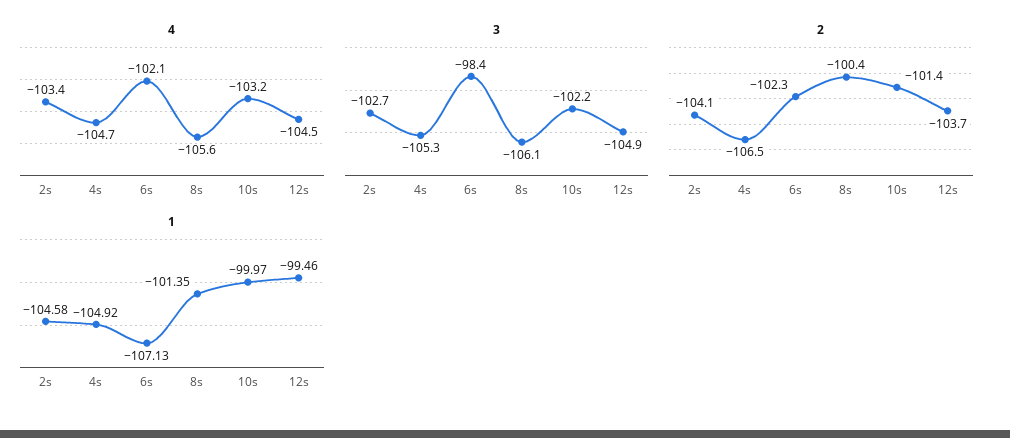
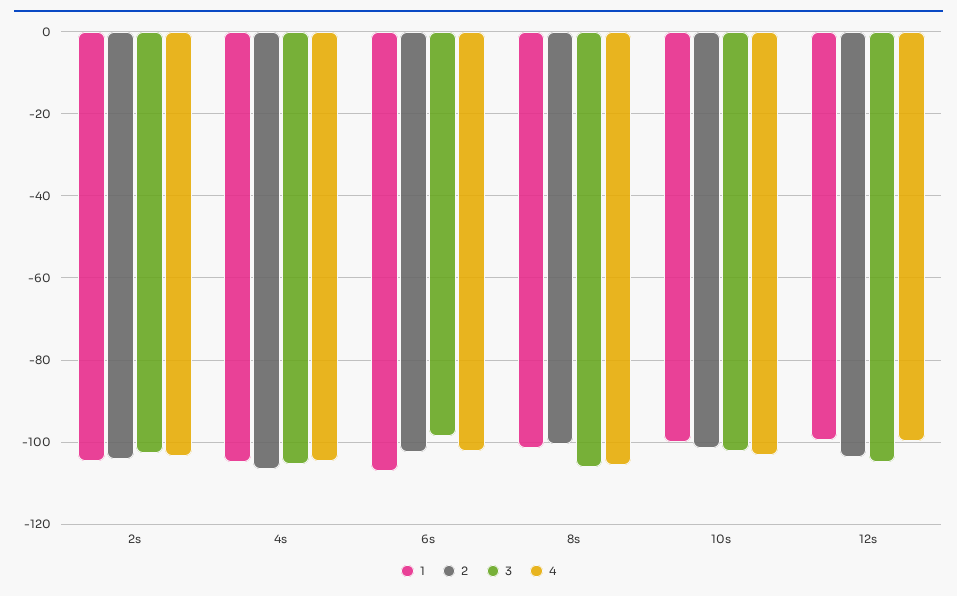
  {
    "4": {
      "2s": -103.4,
      "4s": -104.7,
      "6s": -102.1,
      "8s": -105.6,
      "10s": -103.2,
-     "12s": -104.5
+     "12s": -100
    },
    "3": {
      "2s": -102.7,
      "4s": -105.3,
      "6s": -98.4,
      "8s": -106.1,
      "10s": -102.2,
      "12s": -104.9
    },
    "2": {
      "2s": -104.1,
      "4s": -106.5,
      "6s": -102.3,
      "8s": -100.4,
      "10s": -101.4,
      "12s": -103.7
    },
    "1": {
      "2s": -104.58,
      "4s": -104.92,
      "6s": -107.13,
      "8s": -101.35,
      "10s": -99.97,
      "12s": -99.46
    }
  }

